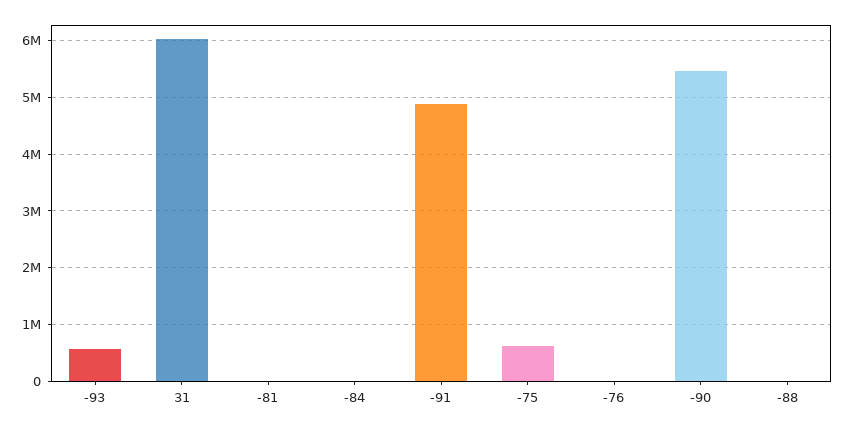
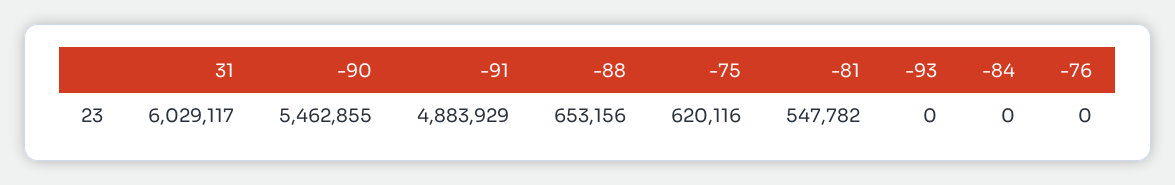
  {
-   "-93": 600000,
+   "-93": 0,
    "31": 6029117,
-   "-81": 0,
+   "-81": 547782,
    "-84": 0,
    "-91": 4883929,
    "-75": 620116,
    "-76": 0,
    "-90": 5462855,
-   "-88": 0
+   "-88": 653156
  }

